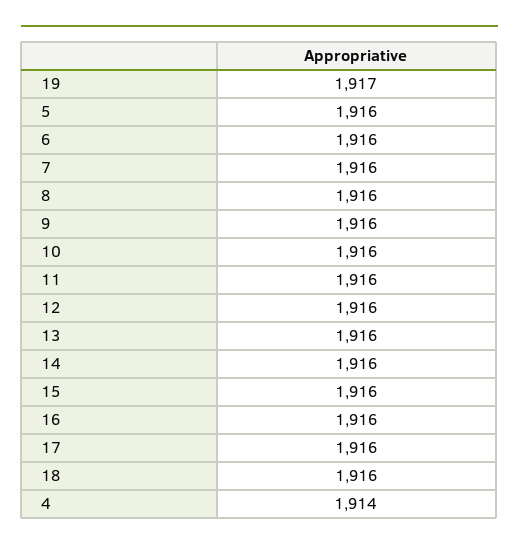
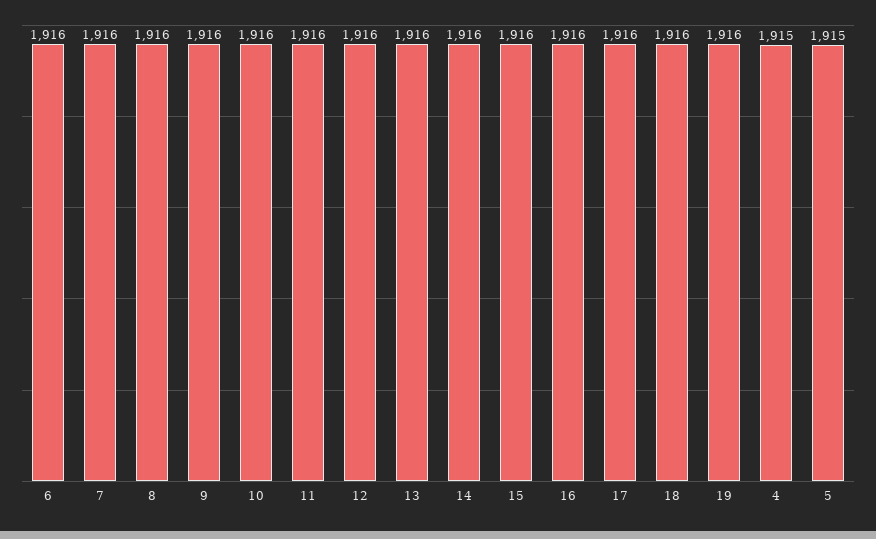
  {
-   "19": 1917,
+   "19": 1916,
-   "5": 1916,
+   "5": 1915,
    "6": 1916,
    "7": 1916,
    "8": 1916,
    "9": 1916,
    "10": 1916,
    "11": 1916,
    "12": 1916,
    "13": 1916,
    "14": 1916,
    "15": 1916,
    "16": 1916,
    "17": 1916,
    "18": 1916,
-   "4": 1914
+   "4": 1915
  }

